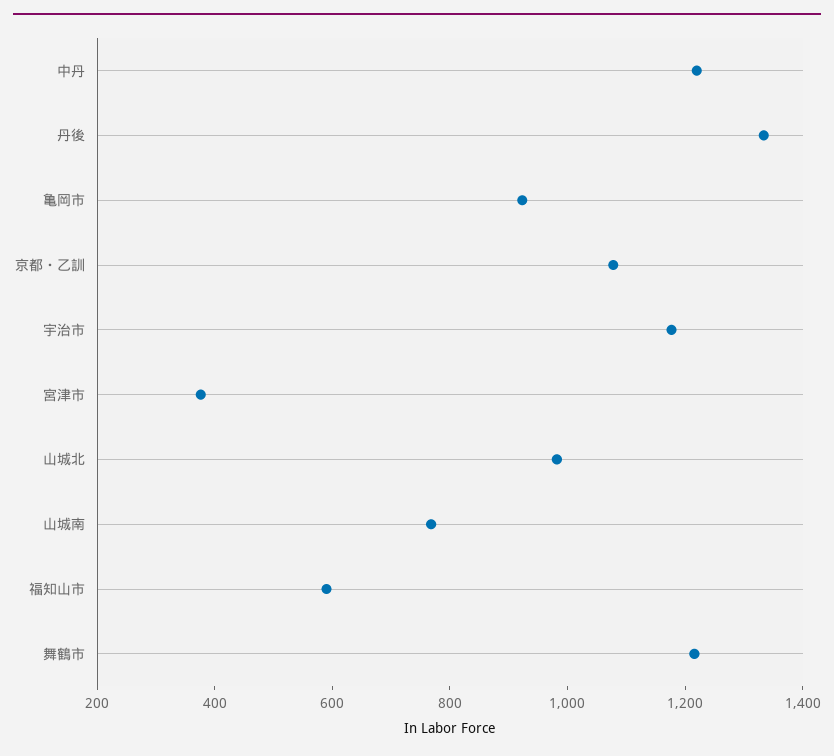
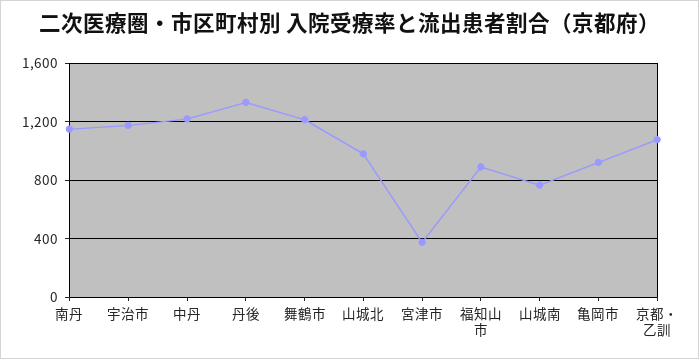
  {
    "中丹": 1200,
    "丹後": 1350,
    "亀岡市": 900,
    "京都・乙訓": 1100,
    "宇治市": 1200,
    "宮津市": 400,
    "山城北": 1000,
    "山城南": 750,
-   "福知山市": 600,
+   "福知山市": 900,
-   "舞鶴市": 1200
+   "舞鶴市": 1200,
+   "南丹": 1150
  }

